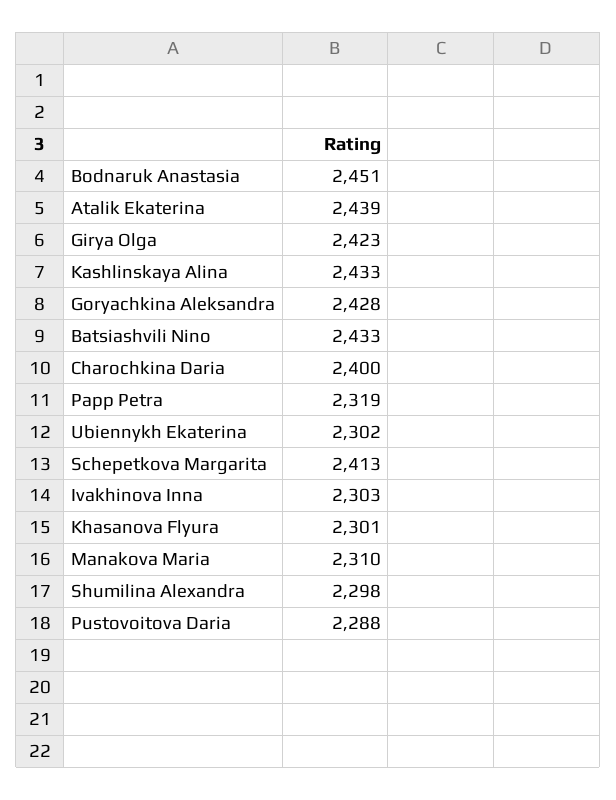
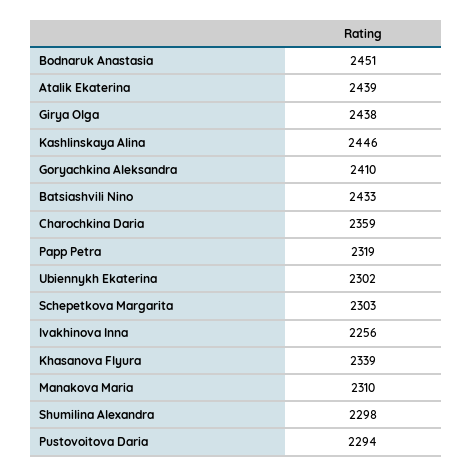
  {
    "Bodnaruk Anastasia": 2451,
    "Atalik Ekaterina": 2439,
-   "Girya Olga": 2423,
+   "Girya Olga": 2438,
-   "Kashlinskaya Alina": 2433,
+   "Kashlinskaya Alina": 2446,
-   "Goryachkina Aleksandra": 2428,
+   "Goryachkina Aleksandra": 2410,
    "Batsiashvili Nino": 2433,
-   "Charochkina Daria": 2400,
+   "Charochkina Daria": 2359,
    "Papp Petra": 2319,
    "Ubiennykh Ekaterina": 2302,
-   "Schepetkova Margarita": 2413,
+   "Schepetkova Margarita": 2303,
-   "Ivakhinova Inna": 2303,
+   "Ivakhinova Inna": 2256,
-   "Khasanova Flyura": 2301,
+   "Khasanova Flyura": 2339,
    "Manakova Maria": 2310,
    "Shumilina Alexandra": 2298,
-   "Pustovoitova Daria": 2288
+   "Pustovoitova Daria": 2294
  }

